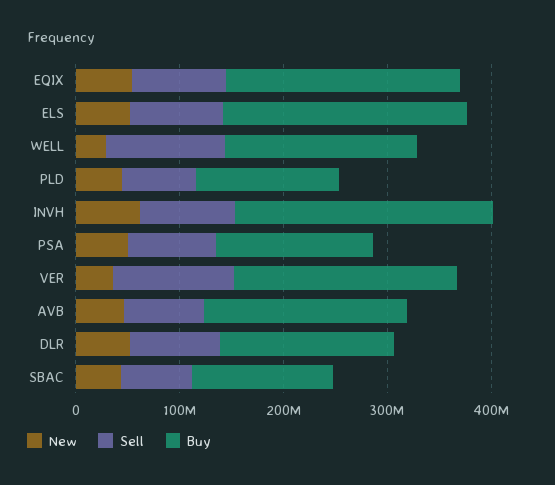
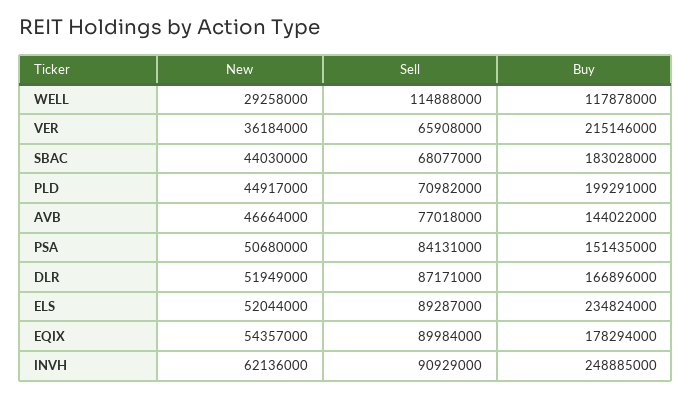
  {
    "New": {
      "EQIX": 54357000,
      "ELS": 52044000,
      "WELL": 29258000,
      "PLD": 44917000,
      "INVH": 62136000,
      "PSA": 50680000,
      "VER": 36184000,
      "AVB": 46664000,
      "DLR": 51949000,
      "SBAC": 44030000
    },
    "Sell": {
      "EQIX": 89984000,
      "ELS": 89287000,
      "WELL": 114888000,
      "PLD": 70982000,
      "INVH": 90929000,
      "PSA": 84131000,
-     "VER": 120000000,
+     "VER": 65908000,
      "AVB": 77018000,
      "DLR": 87171000,
      "SBAC": 68077000
    },
    "Buy": {
-     "EQIX": 220000000,
+     "EQIX": 178294000,
      "ELS": 234824000,
-     "WELL": 180000000,
+     "WELL": 117878000,
-     "PLD": 140000000,
+     "PLD": 199291000,
      "INVH": 248885000,
      "PSA": 151435000,
      "VER": 215146000,
-     "AVB": 200000000,
+     "AVB": 144022000,
      "DLR": 166896000,
-     "SBAC": 140000000
+     "SBAC": 183028000
    }
  }

